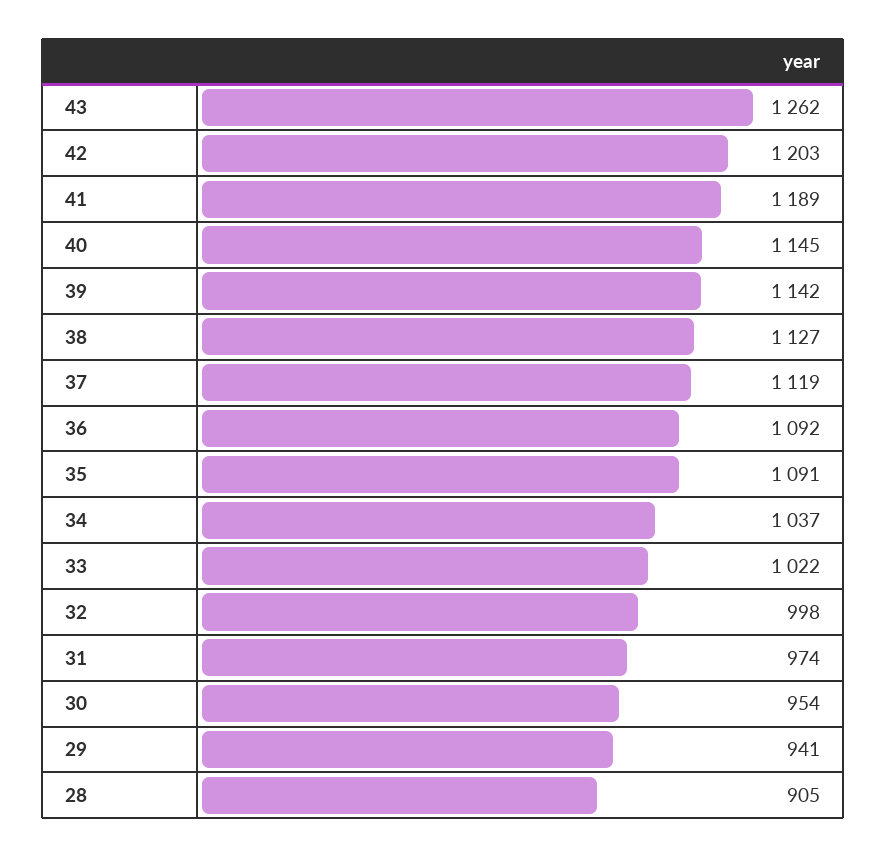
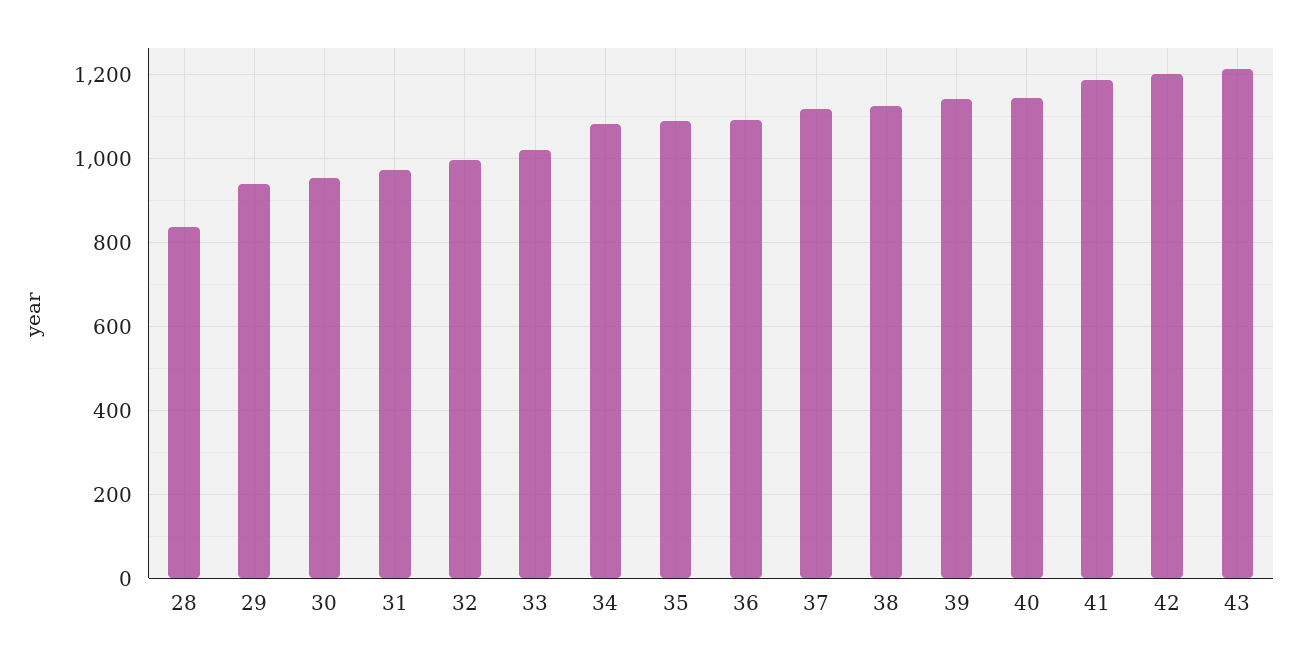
  {
-   "43": 1262,
+   "43": 1220,
    "42": 1203,
    "41": 1189,
    "40": 1145,
    "39": 1142,
    "38": 1127,
    "37": 1119,
    "36": 1092,
    "35": 1091,
-   "34": 1037,
+   "34": 1080,
    "33": 1022,
    "32": 998,
    "31": 974,
    "30": 954,
    "29": 941,
-   "28": 905
+   "28": 840
  }

